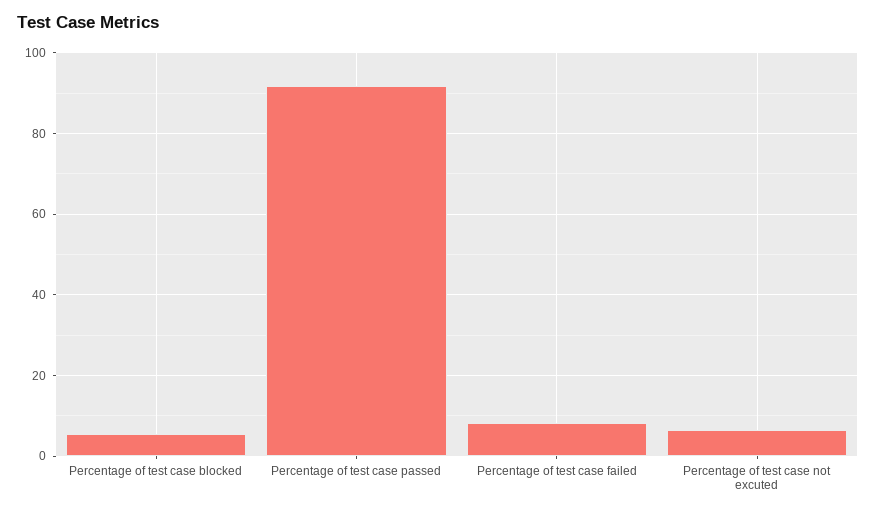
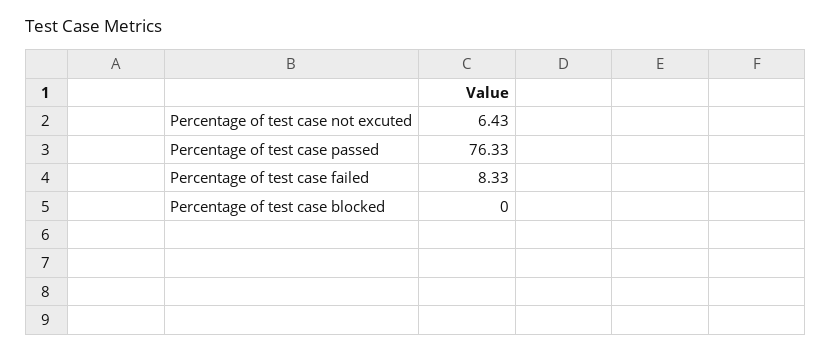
  {
-   "Percentage of test case blocked": 6,
+   "Percentage of test case blocked": 0,
-   "Percentage of test case passed": 92,
+   "Percentage of test case passed": 76.33,
    "Percentage of test case failed": 8.33,
    "Percentage of test case not excuted": 6.43
  }

